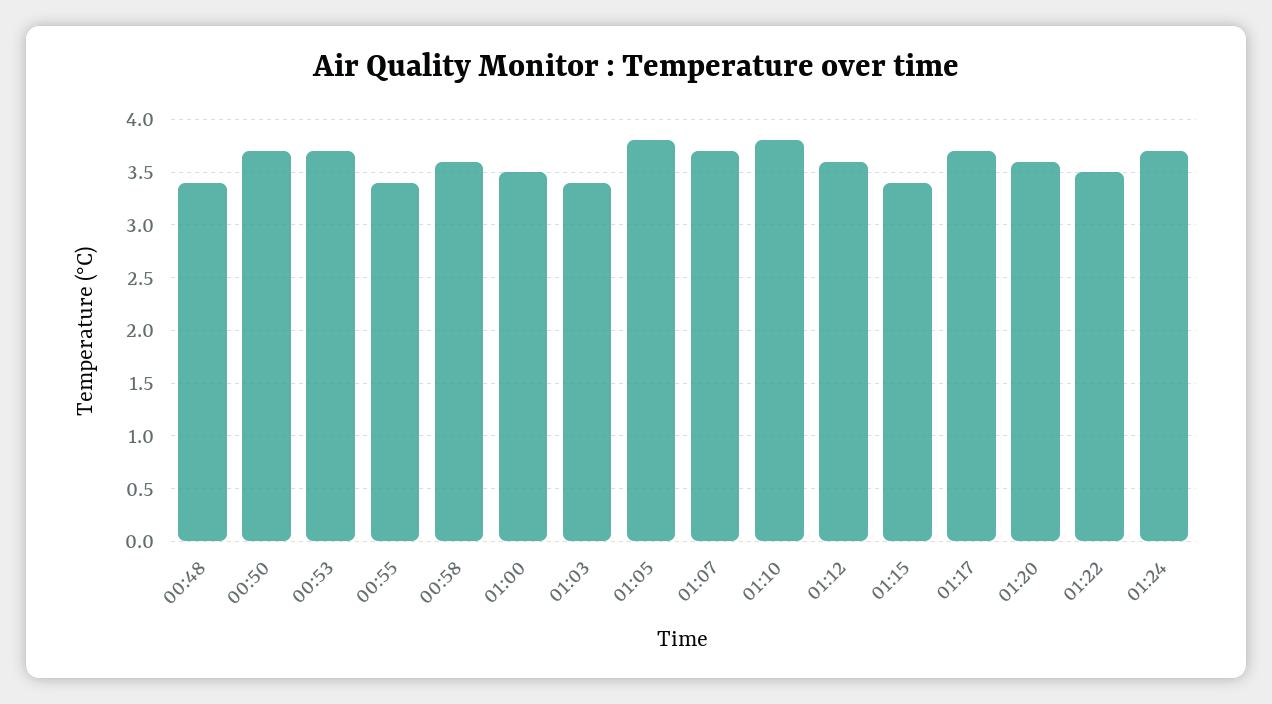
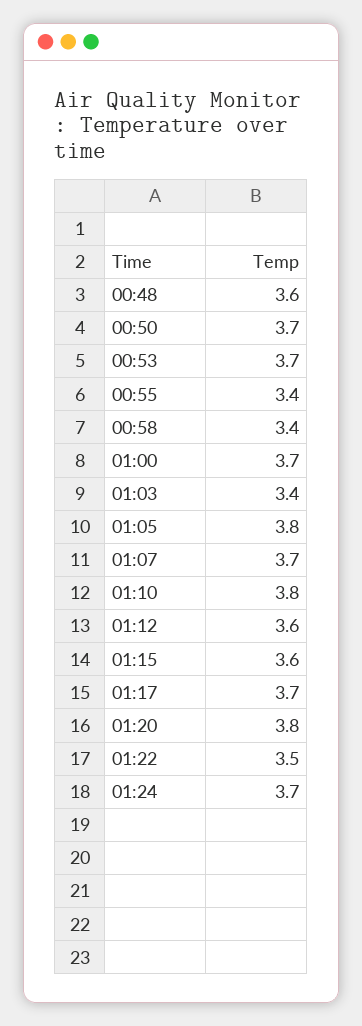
  {
-   "00:48": 3.4,
+   "00:48": 3.6,
    "00:50": 3.7,
    "00:53": 3.7,
    "00:55": 3.4,
-   "00:58": 3.6,
+   "00:58": 3.4,
-   "01:00": 3.5,
+   "01:00": 3.7,
    "01:03": 3.4,
    "01:05": 3.8,
    "01:07": 3.7,
    "01:10": 3.8,
    "01:12": 3.6,
-   "01:15": 3.4,
+   "01:15": 3.6,
    "01:17": 3.7,
-   "01:20": 3.6,
+   "01:20": 3.8,
    "01:22": 3.5,
    "01:24": 3.7
  }

